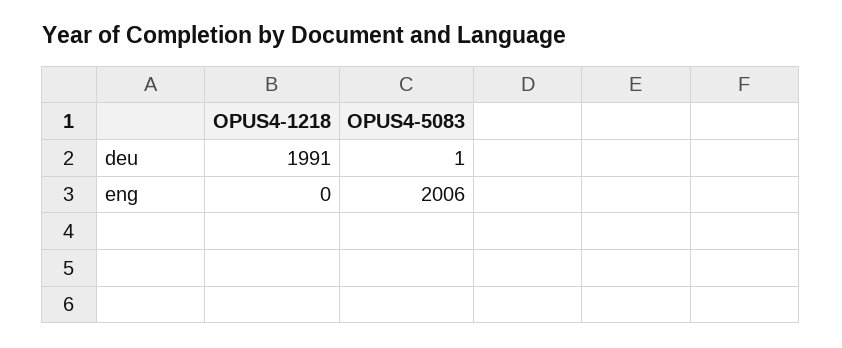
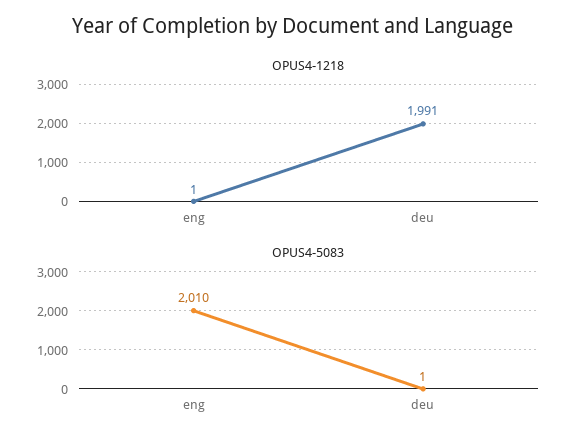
  {
    "OPUS4-1218": {
      "deu": 1991,
-     "eng": 0
+     "eng": 1
    },
    "OPUS4-5083": {
      "deu": 1,
-     "eng": 2006
+     "eng": 2010
    }
  }

